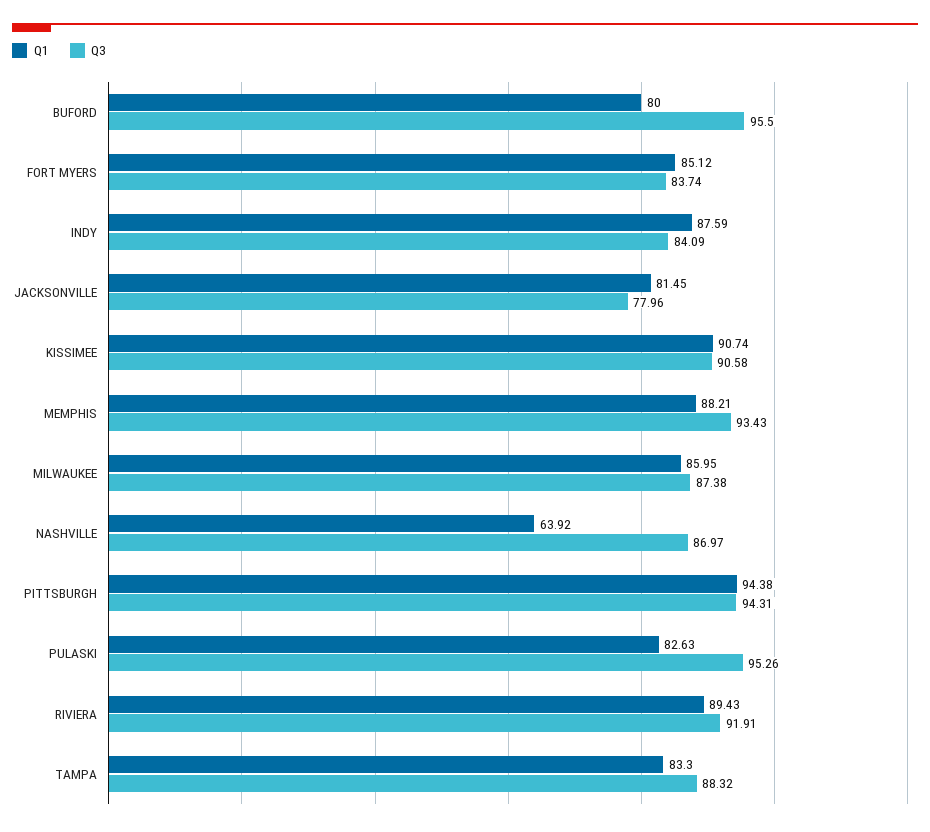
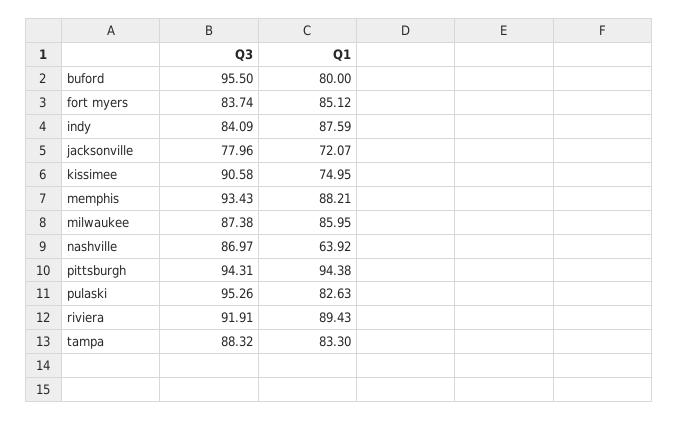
  {
    "Q1": {
      "BUFORD": 80,
      "FORT MYERS": 85.12,
      "INDY": 87.59,
-     "JACKSONVILLE": 81.45,
+     "JACKSONVILLE": 72.07,
-     "KISSIMEE": 90.74,
+     "KISSIMEE": 74.95,
      "MEMPHIS": 88.21,
      "MILWAUKEE": 85.95,
      "NASHVILLE": 63.92,
      "PITTSBURGH": 94.38,
      "PULASKI": 82.63,
      "RIVIERA": 89.43,
      "TAMPA": 83.3
    },
    "Q3": {
      "BUFORD": 95.5,
      "FORT MYERS": 83.74,
      "INDY": 84.09,
      "JACKSONVILLE": 77.96,
      "KISSIMEE": 90.58,
      "MEMPHIS": 93.43,
      "MILWAUKEE": 87.38,
      "NASHVILLE": 86.97,
      "PITTSBURGH": 94.31,
      "PULASKI": 95.26,
      "RIVIERA": 91.91,
      "TAMPA": 88.32
    }
  }

